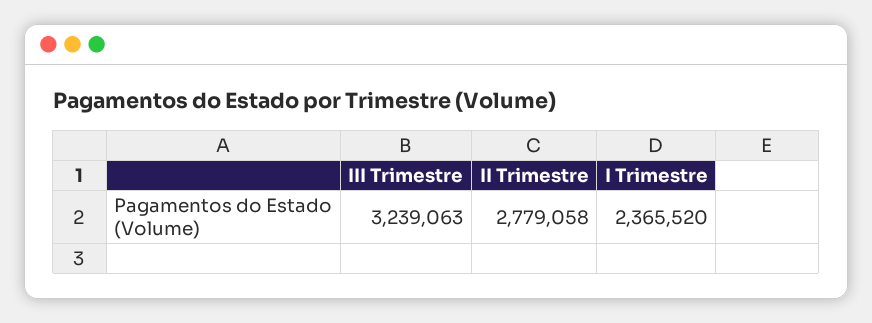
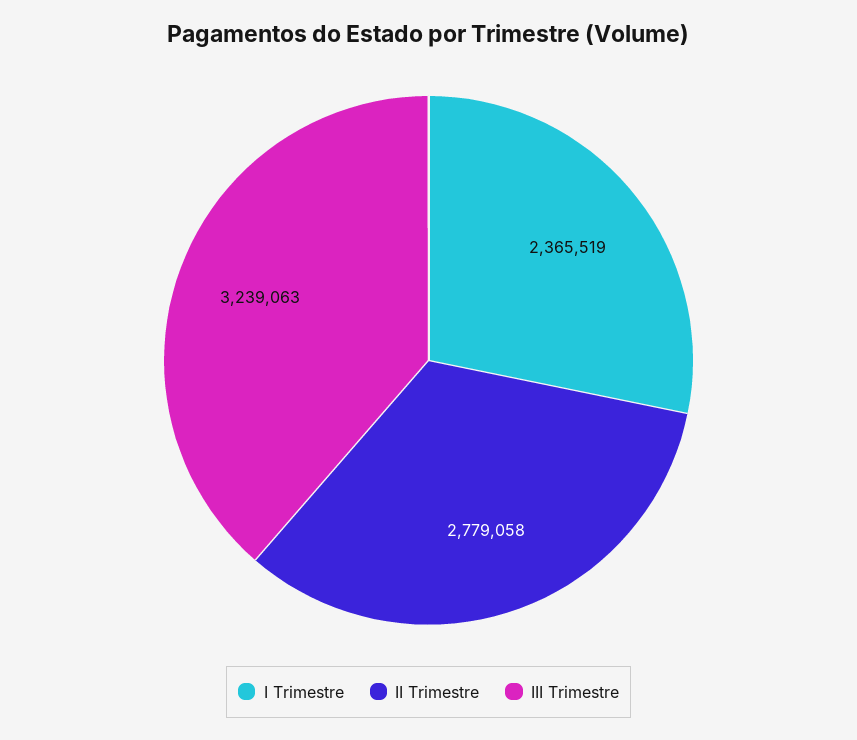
  {
    "III Trimestre": 3239063,
    "II Trimestre": 2779058,
-   "I Trimestre": 2365520
+   "I Trimestre": 2365519
  }

